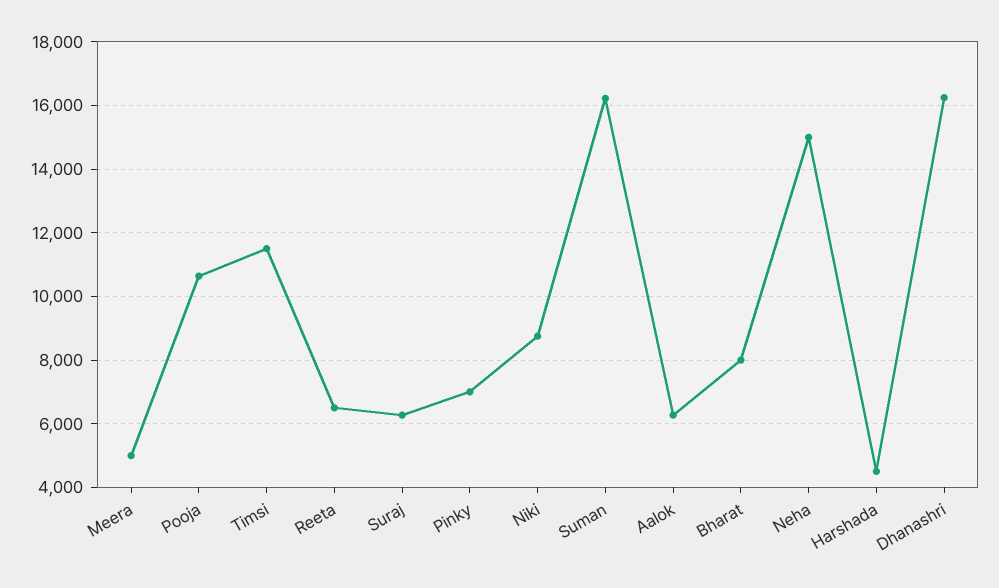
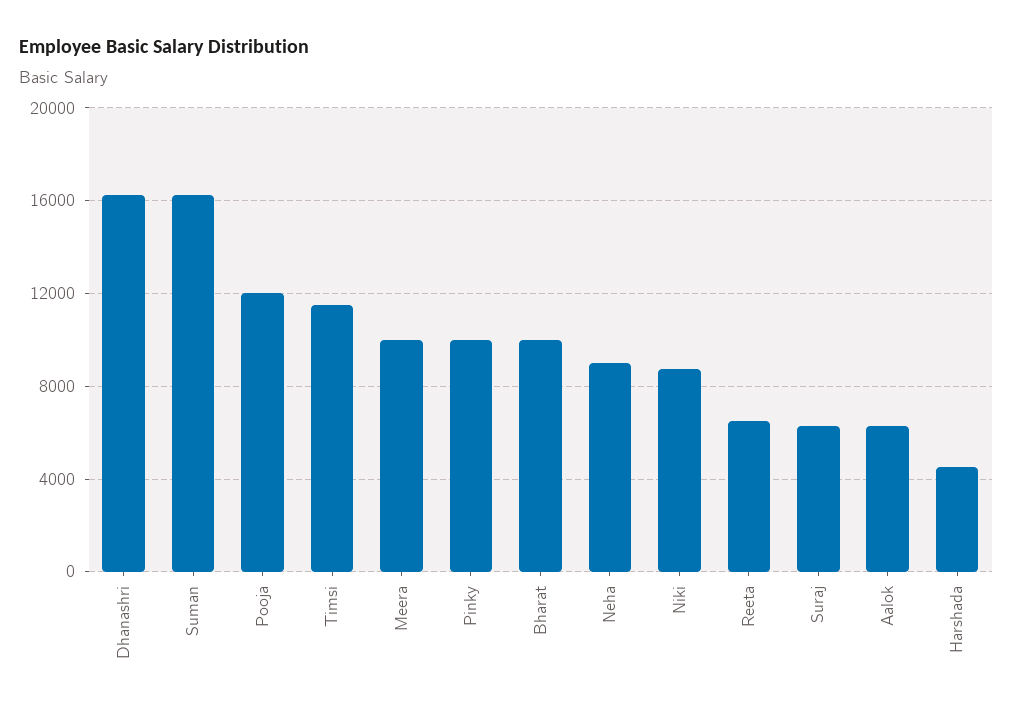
  {
-   "Meera": 5000,
+   "Meera": 10000,
-   "Pooja": 10600,
+   "Pooja": 12000,
    "Timsi": 11600,
    "Reeta": 6600,
    "Suraj": 6200,
-   "Pinky": 7000,
+   "Pinky": 10000,
    "Niki": 8800,
    "Suman": 16200,
    "Aalok": 6200,
-   "Bharat": 8000,
+   "Bharat": 10000,
-   "Neha": 15000,
+   "Neha": 9000,
    "Harshada": 4600,
    "Dhanashri": 16200
  }

